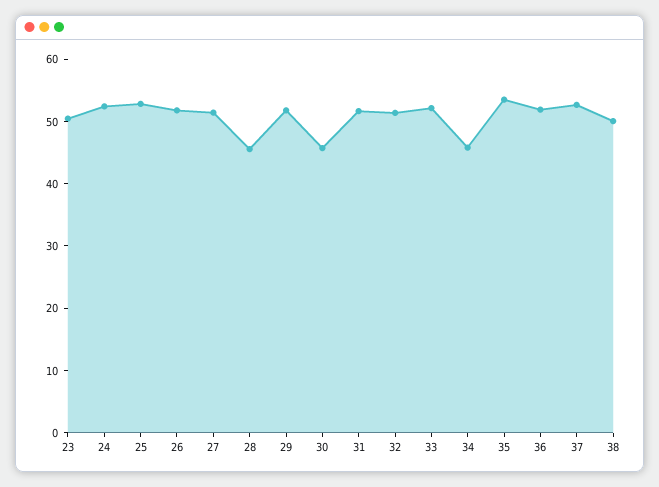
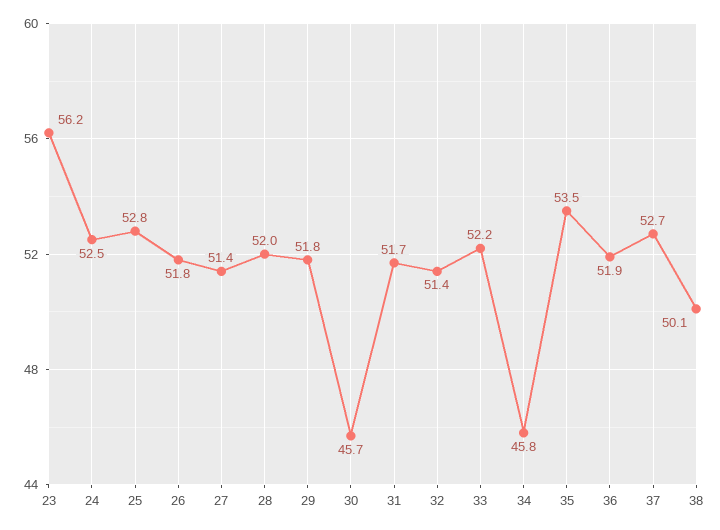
  {
-   "23": 50,
+   "23": 56.2,
    "24": 52.5,
    "25": 52.8,
    "26": 51.8,
    "27": 51.4,
-   "28": 46,
+   "28": 52,
    "29": 51.8,
    "30": 45.7,
    "31": 51.7,
    "32": 51.4,
    "33": 52.2,
    "34": 45.8,
    "35": 53.5,
    "36": 51.9,
    "37": 52.7,
    "38": 50.1
  }

